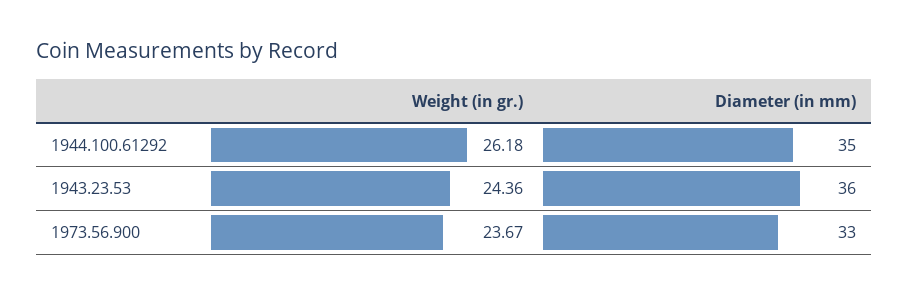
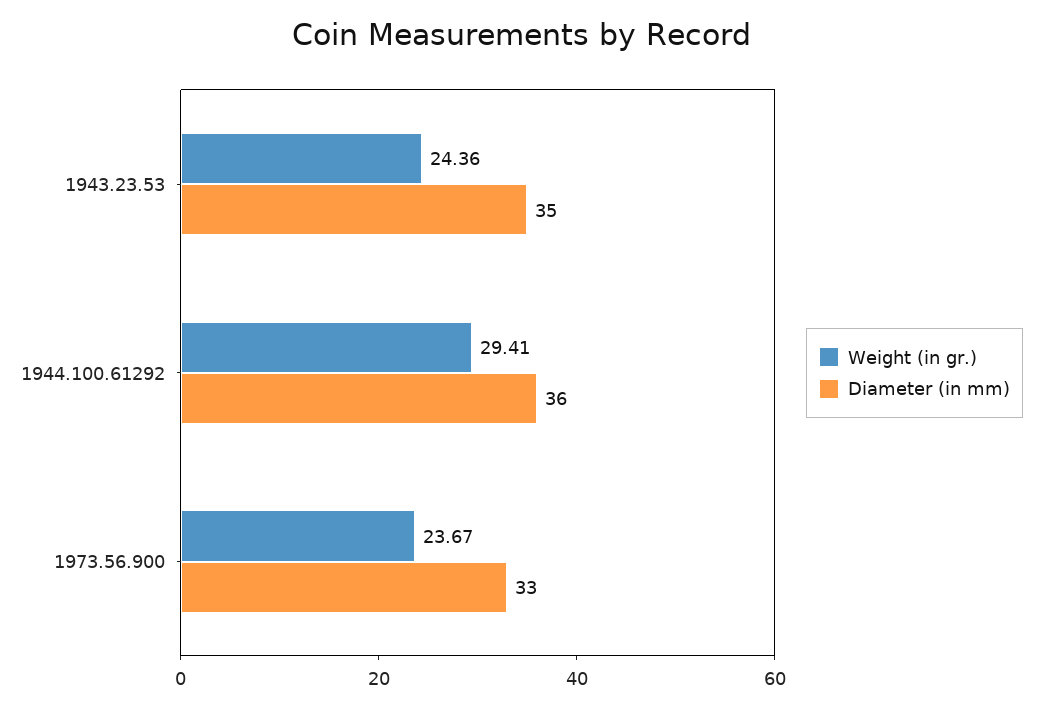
  {
    "Weight (in gr.)": {
-     "1944.100.61292": 26.18,
+     "1944.100.61292": 29.41,
      "1943.23.53": 24.36,
      "1973.56.900": 23.67
    },
    "Diameter (in mm)": {
-     "1944.100.61292": 35,
+     "1944.100.61292": 36,
-     "1943.23.53": 36,
+     "1943.23.53": 35,
      "1973.56.900": 33
    }
  }

